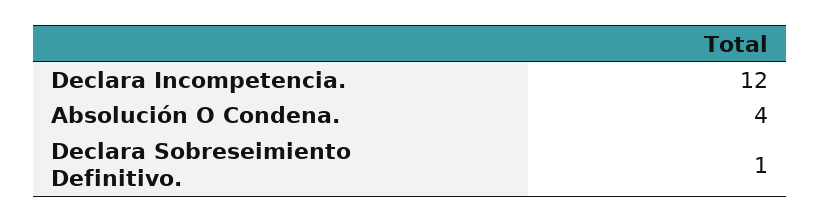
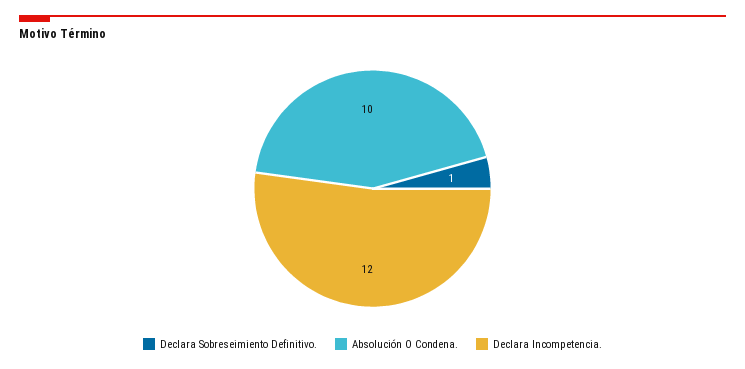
  {
    "Declara Incompetencia.": 12,
-   "Absolución O Condena.": 4,
+   "Absolución O Condena.": 10,
    "Declara Sobreseimiento Definitivo.": 1
  }

